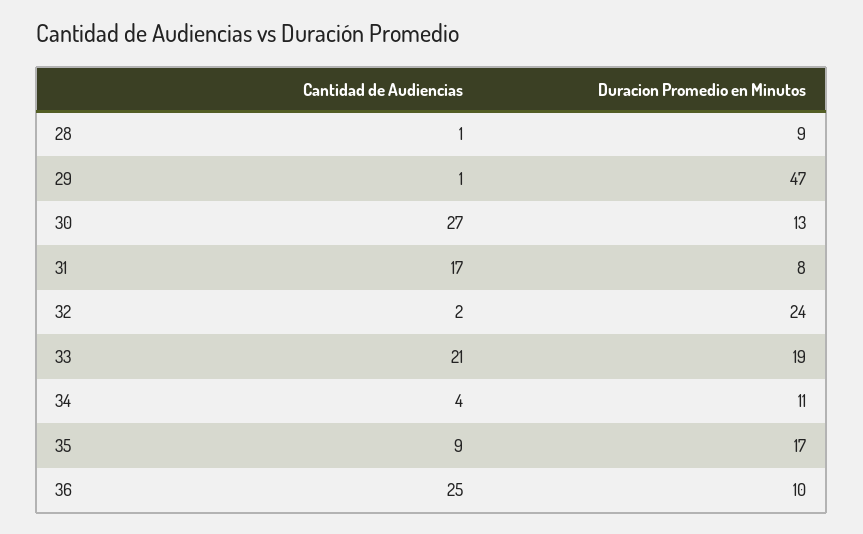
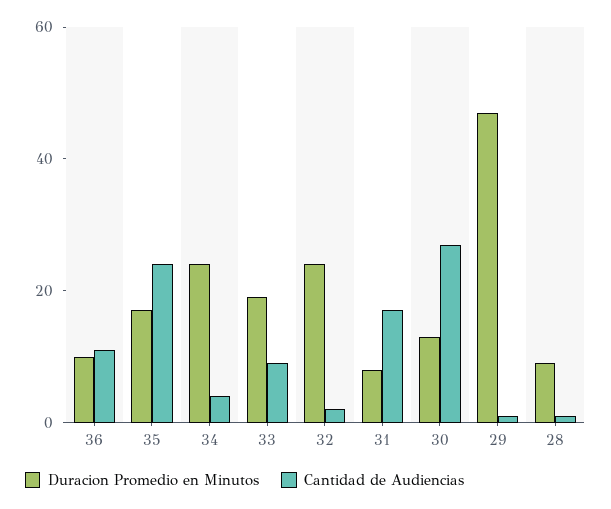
  {
    "Cantidad de Audiencias": {
      "28": 1,
      "29": 1,
      "30": 27,
      "31": 17,
      "32": 2,
-     "33": 21,
+     "33": 10,
      "34": 4,
-     "35": 9,
+     "35": 25,
-     "36": 25
+     "36": 10
    },
    "Duracion Promedio en Minutos": {
      "28": 9,
      "29": 47,
      "30": 13,
      "31": 8,
      "32": 24,
      "33": 19,
-     "34": 11,
+     "34": 25,
      "35": 17,
      "36": 10
    }
  }

